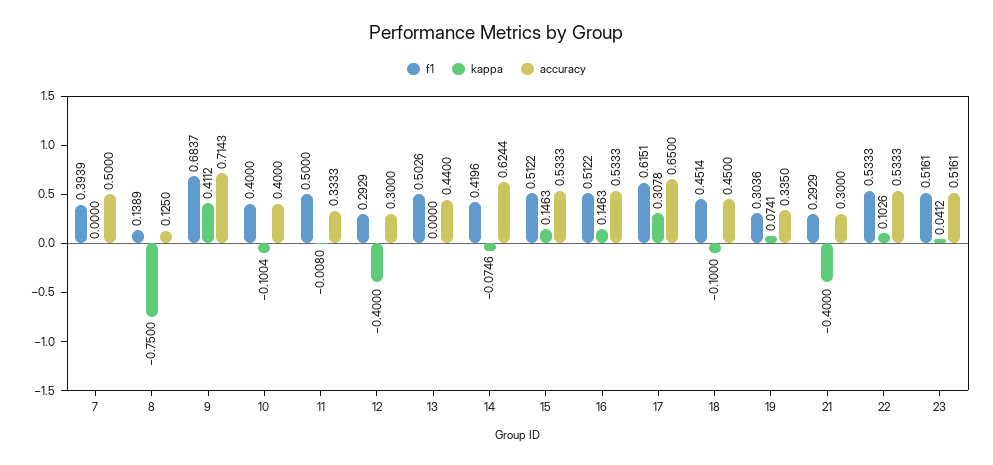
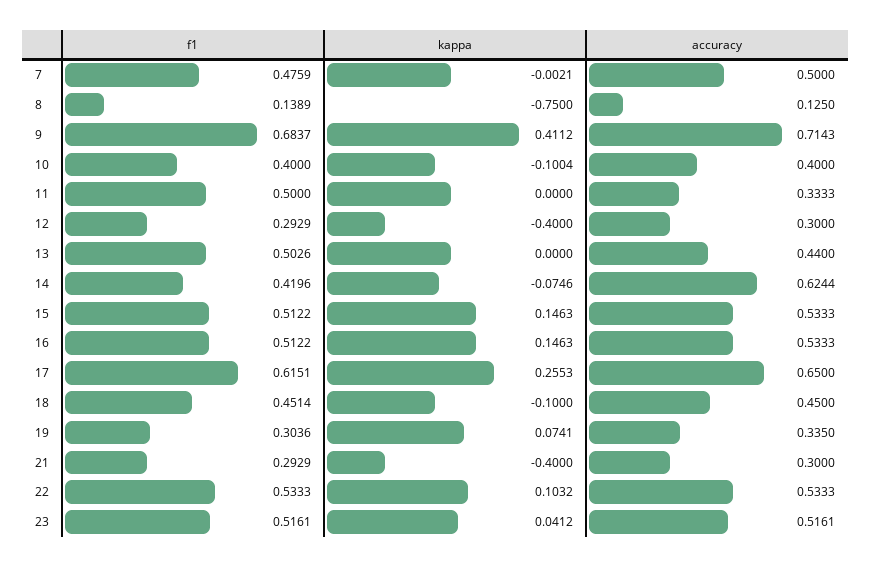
  {
    "f1": {
-     "7": 0.3939,
+     "7": 0.4759,
      "8": 0.1389,
      "9": 0.6837,
      "10": 0.4,
      "11": 0.5,
      "12": 0.2929,
      "13": 0.5026,
      "14": 0.4196,
      "15": 0.5122,
      "16": 0.5122,
      "17": 0.6151,
      "18": 0.4514,
      "19": 0.3036,
      "21": 0.2929,
      "22": 0.5333,
      "23": 0.5161
    },
    "kappa": {
-     "7": 0,
+     "7": -0.0021,
      "8": -0.75,
      "9": 0.4112,
      "10": -0.1004,
-     "11": -0.008,
+     "11": 0,
      "12": -0.4,
      "13": 0,
      "14": -0.0746,
      "15": 0.1463,
      "16": 0.1463,
-     "17": 0.3078,
+     "17": 0.2553,
      "18": -0.1,
      "19": 0.0741,
      "21": -0.4,
-     "22": 0.1026,
+     "22": 0.1032,
      "23": 0.0412
    },
    "accuracy": {
      "7": 0.5,
      "8": 0.125,
      "9": 0.7143,
      "10": 0.4,
      "11": 0.3333,
      "12": 0.3,
      "13": 0.44,
      "14": 0.6244,
      "15": 0.5333,
      "16": 0.5333,
      "17": 0.65,
      "18": 0.45,
      "19": 0.335,
      "21": 0.3,
      "22": 0.5333,
      "23": 0.5161
    }
  }

